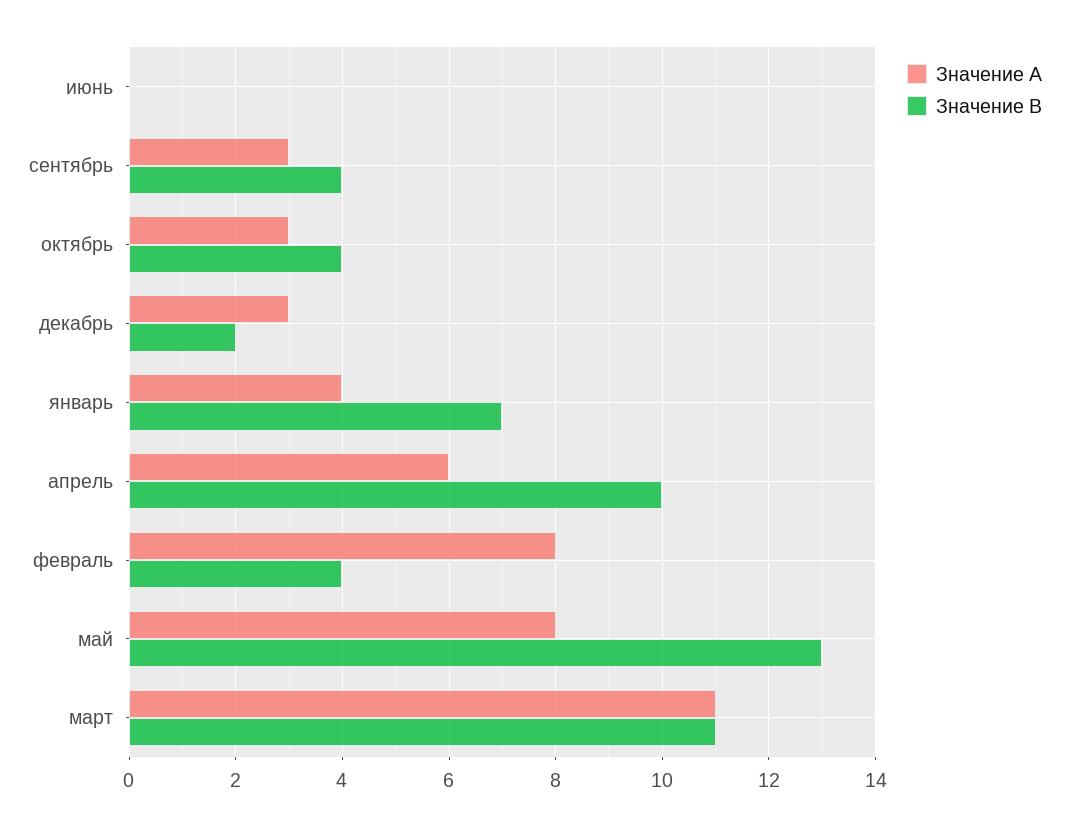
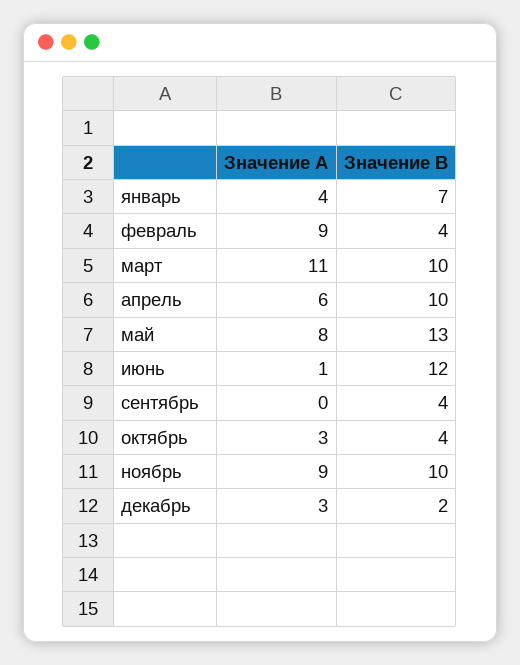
  {
    "Значение A": {
-     "июнь": 0,
+     "июнь": 1,
-     "сентябрь": 3,
+     "сентябрь": 0,
      "октябрь": 3,
      "декабрь": 3,
      "январь": 4,
      "апрель": 6,
-     "февраль": 8,
+     "февраль": 9,
      "май": 8,
-     "март": 11
+     "март": 11,
+     "ноябрь": 9
    },
    "Значение B": {
-     "июнь": 0,
+     "июнь": 12,
      "сентябрь": 4,
      "октябрь": 4,
      "декабрь": 2,
      "январь": 7,
      "апрель": 10,
      "февраль": 4,
      "май": 13,
-     "март": 11
+     "март": 10,
+     "ноябрь": 10
    }
  }

